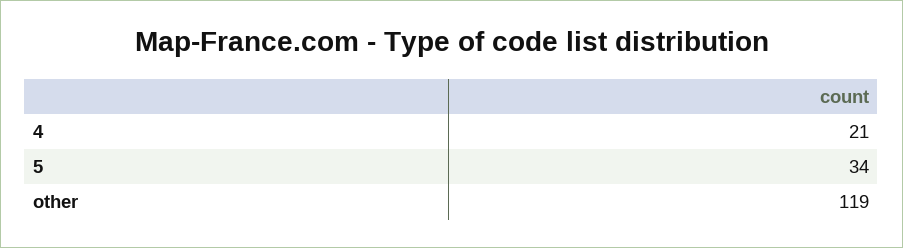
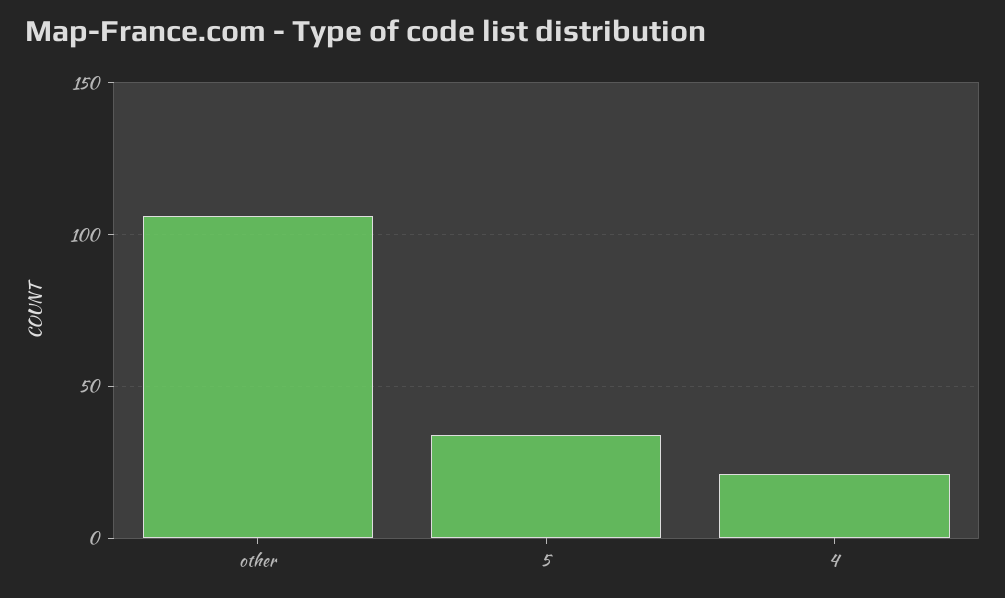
  {
    "4": 21,
    "5": 34,
-   "other": 119
+   "other": 105
  }

